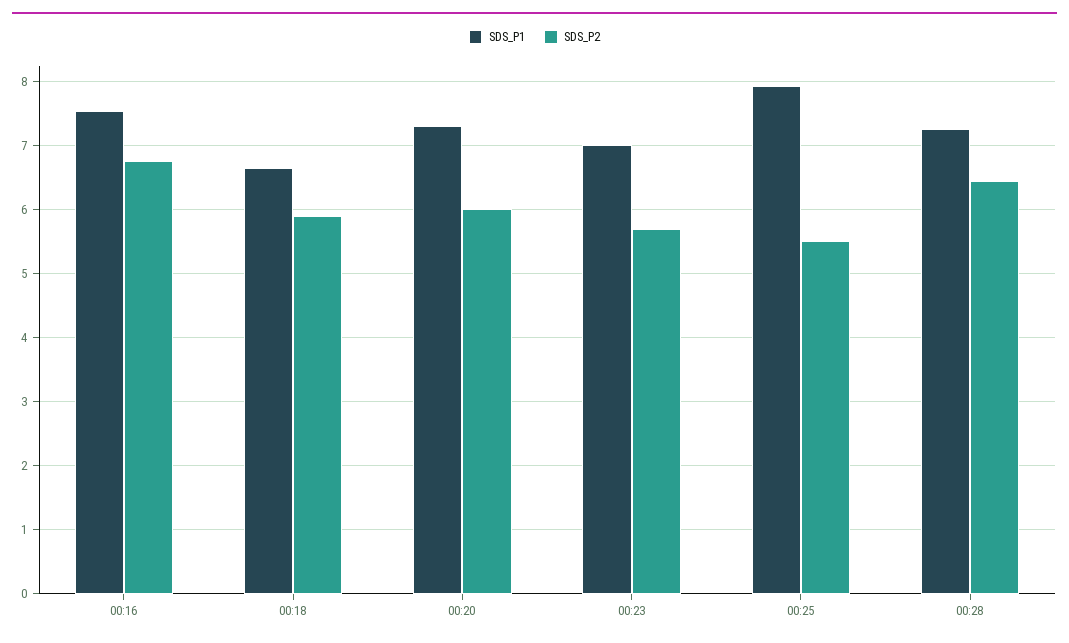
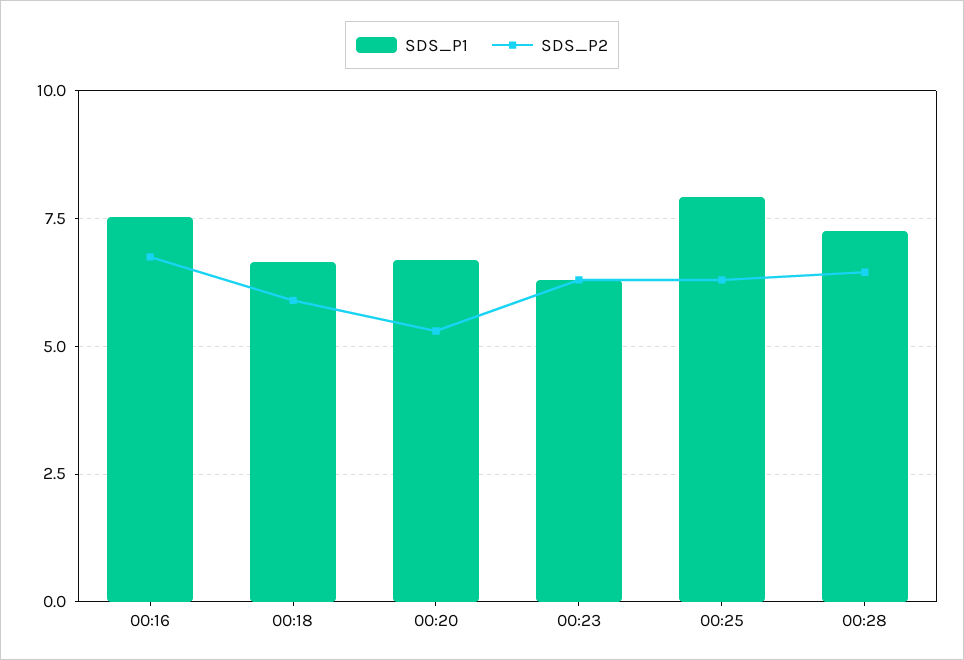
  {
    "SDS_P1": {
      "00:16": 7.5,
      "00:18": 6.7,
-     "00:20": 7.3,
+     "00:20": 6.75,
-     "00:23": 7,
+     "00:23": 6.25,
      "00:25": 7.9,
      "00:28": 7.3
    },
    "SDS_P2": {
      "00:16": 6.8,
      "00:18": 5.9,
-     "00:20": 6,
+     "00:20": 5.25,
-     "00:23": 5.7,
+     "00:23": 6.25,
-     "00:25": 5.5,
+     "00:25": 6.25,
      "00:28": 6.5
    }
  }

